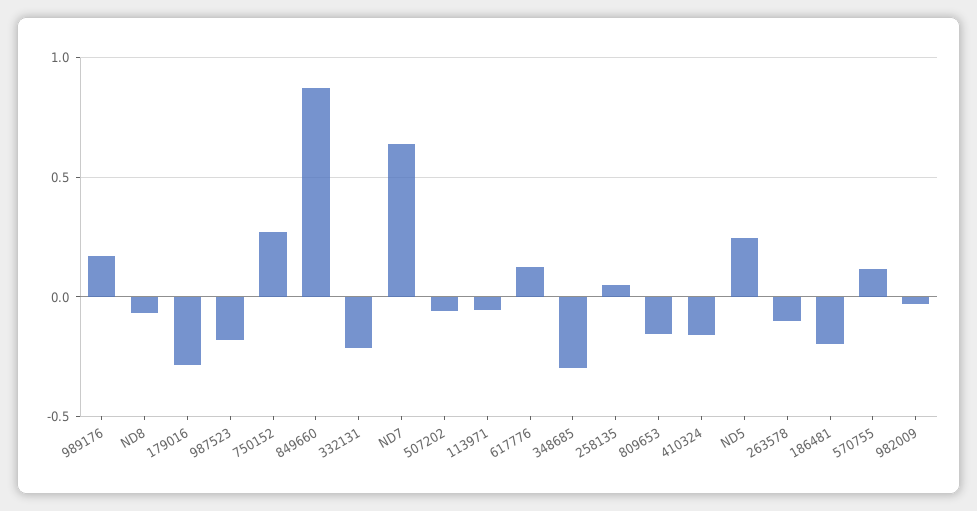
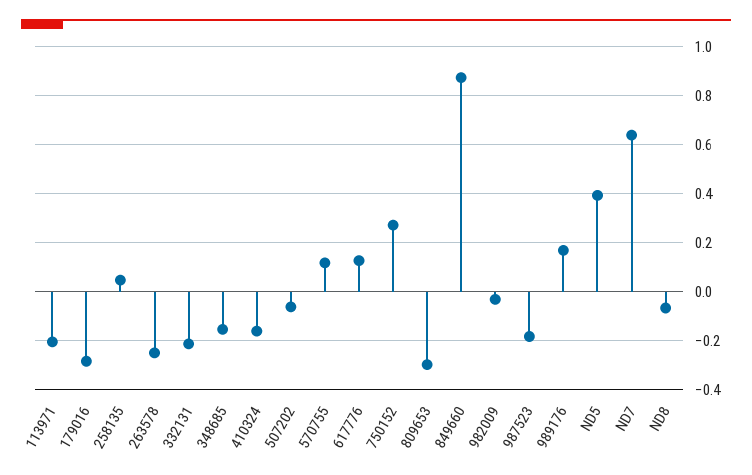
  {
    "989176": 0.175,
    "ND8": -0.075,
    "179016": -0.275,
    "987523": -0.175,
    "750152": 0.275,
    "849660": 0.875,
    "332131": -0.2,
    "ND7": 0.65,
    "507202": -0.05,
-   "113971": -0.05,
+   "113971": -0.2,
    "617776": 0.125,
-   "348685": -0.3,
+   "348685": -0.15,
    "258135": 0.05,
-   "809653": -0.15,
+   "809653": -0.3,
    "410324": -0.15,
-   "ND5": 0.25,
+   "ND5": 0.4,
-   "263578": -0.1,
+   "263578": -0.25,
-   "186481": -0.2,
    "570755": 0.125,
    "982009": -0.025
  }

